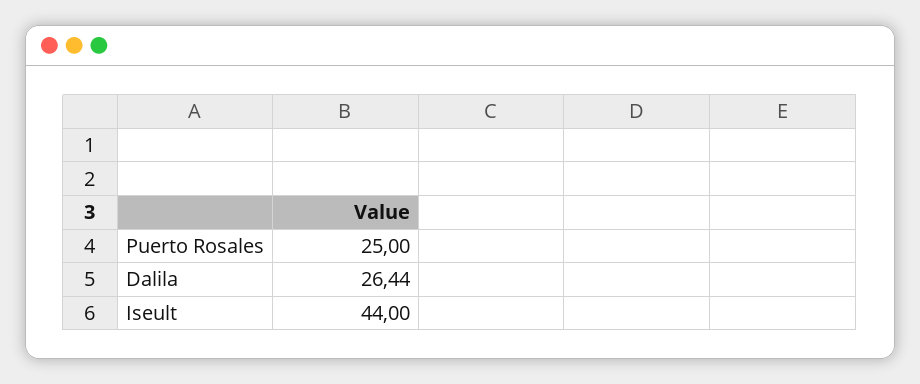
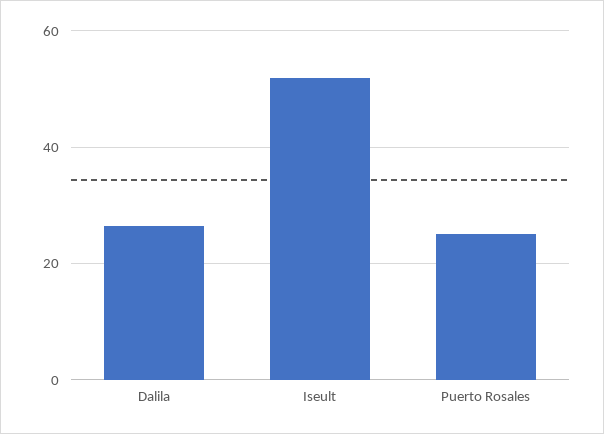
  {
    "Puerto Rosales": 25,
    "Dalila": 26.44,
-   "Iseult": 44
+   "Iseult": 52
  }

